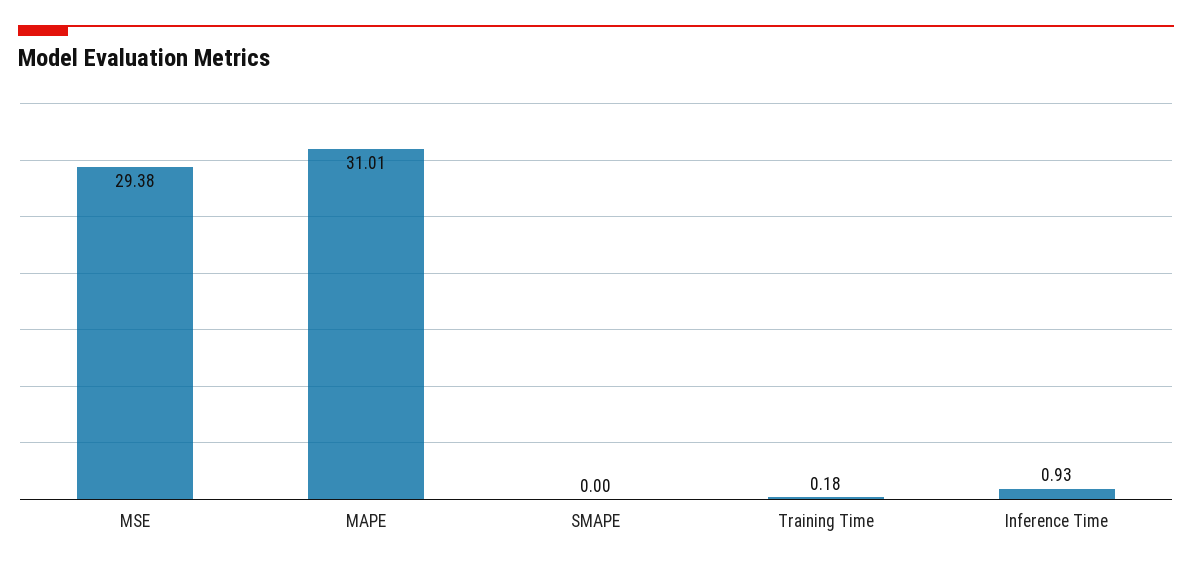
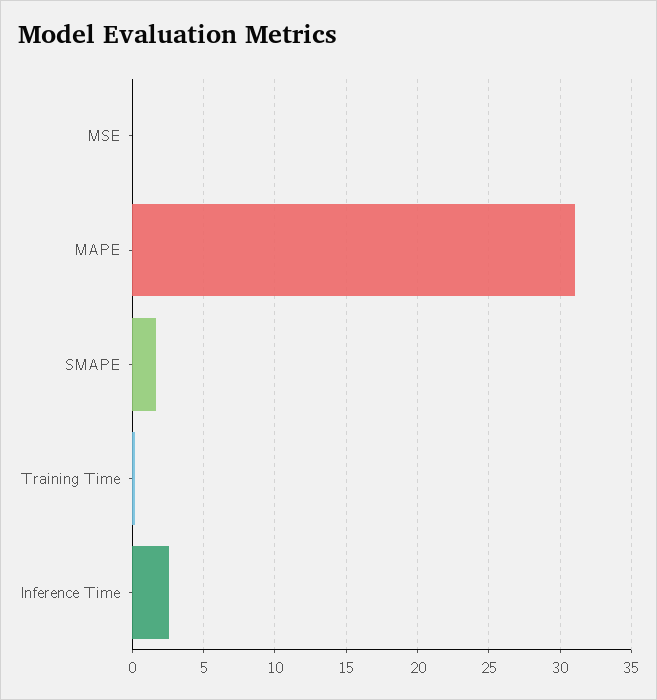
  {
-   "MSE": 29.38,
+   "MSE": 0,
    "MAPE": 31.01,
-   "SMAPE": 0,
+   "SMAPE": 1.5,
    "Training Time": 0.18,
-   "Inference Time": 0.93
+   "Inference Time": 2.5
  }

